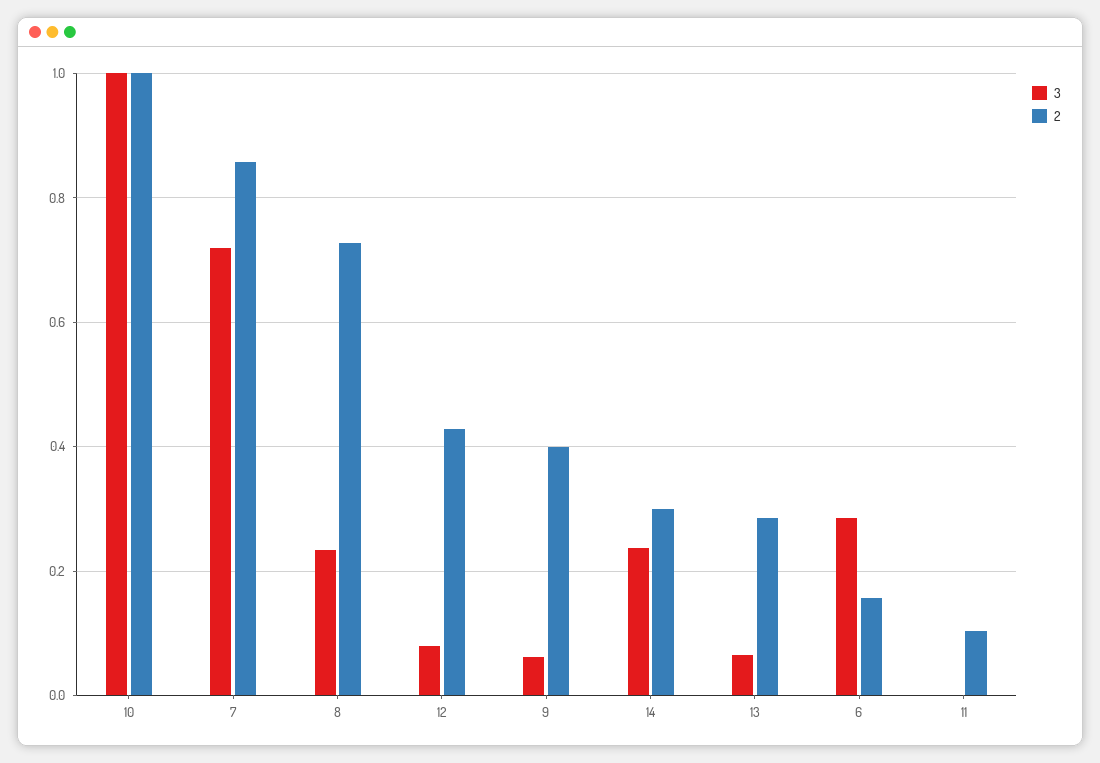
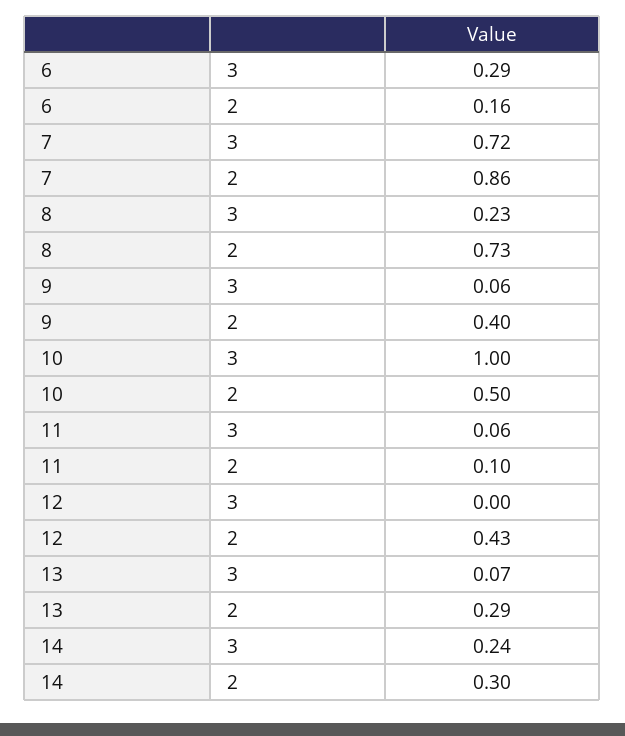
  {
    "3": {
      "10": 1,
      "7": 0.72,
      "8": 0.23,
-     "12": 0.08,
+     "12": 0,
      "9": 0.06,
      "14": 0.24,
      "13": 0.07,
      "6": 0.29,
-     "11": 0
+     "11": 0.06
    },
    "2": {
-     "10": 1,
+     "10": 0.5,
      "7": 0.86,
      "8": 0.73,
      "12": 0.43,
      "9": 0.4,
      "14": 0.3,
      "13": 0.29,
      "6": 0.16,
      "11": 0.1
    }
  }

